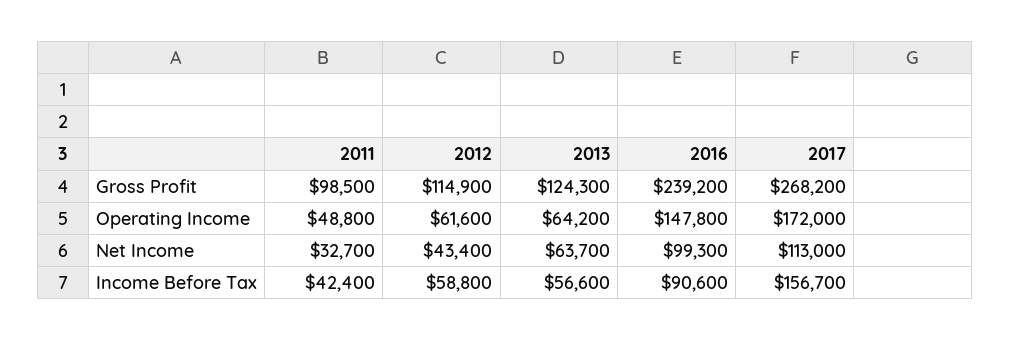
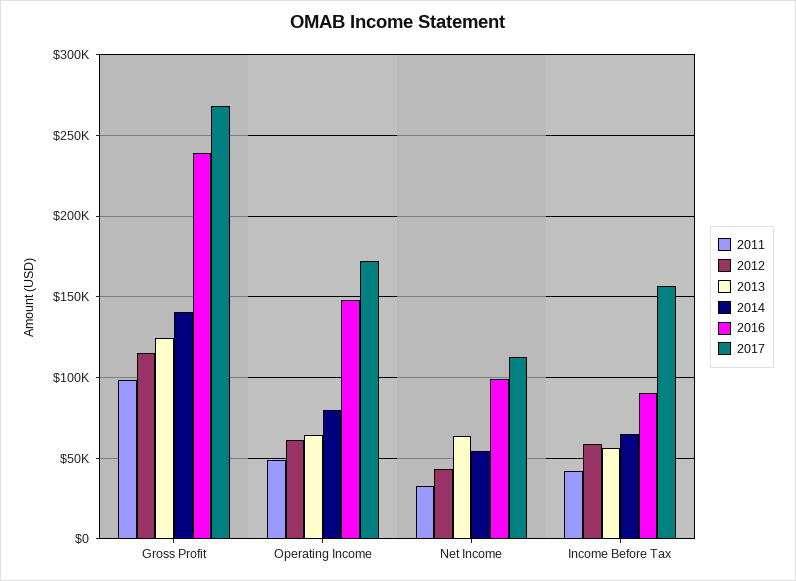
  {
    "2011": {
      "Gross Profit": 98500,
      "Operating Income": 48800,
      "Net Income": 32700,
      "Income Before Tax": 42400
    },
    "2012": {
      "Gross Profit": 114900,
      "Operating Income": 61600,
      "Net Income": 43400,
      "Income Before Tax": 58800
    },
    "2013": {
      "Gross Profit": 124300,
      "Operating Income": 64200,
      "Net Income": 63700,
      "Income Before Tax": 56600
    },
    "2016": {
      "Gross Profit": 239200,
      "Operating Income": 147800,
      "Net Income": 99300,
      "Income Before Tax": 90600
    },
    "2017": {
      "Gross Profit": 268200,
      "Operating Income": 172000,
      "Net Income": 113000,
      "Income Before Tax": 156700
-   }
+   },
+   "2014": {
+     "Gross Profit": 140000,
+     "Operating Income": 80000,
+     "Net Income": 55000,
+     "Income Before Tax": 65000
+   }
  }

